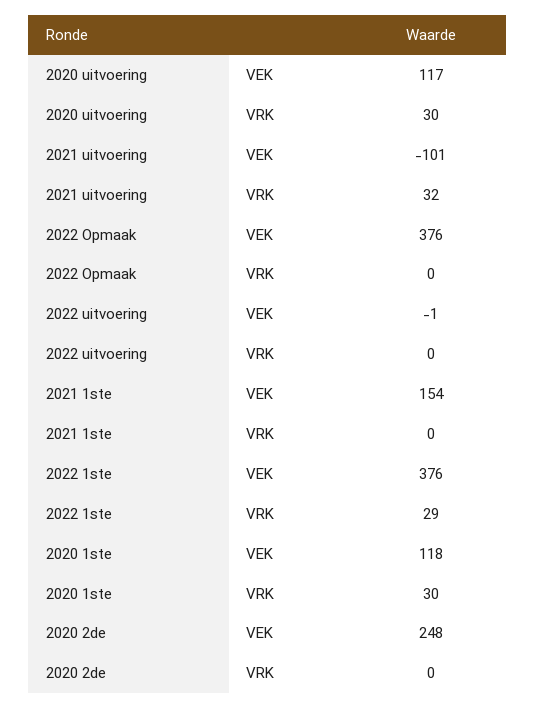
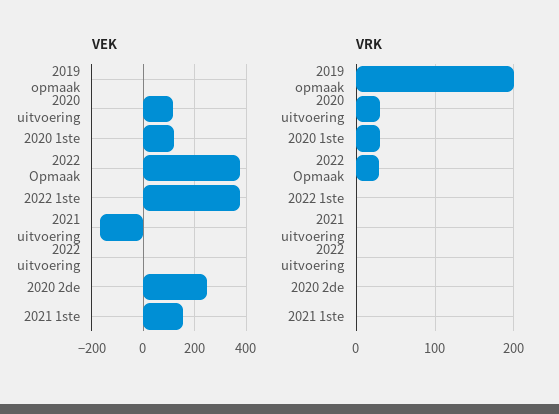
  {
    "VEK": {
      "2020 uitvoering": 117,
-     "2021 uitvoering": -101,
+     "2021 uitvoering": -175,
      "2022 Opmaak": 376,
      "2022 uitvoering": -1,
      "2021 1ste": 154,
      "2022 1ste": 376,
      "2020 1ste": 118,
-     "2020 2de": 248
+     "2020 2de": 248,
+     "2019 opmaak": 0
    },
    "VRK": {
      "2020 uitvoering": 30,
-     "2021 uitvoering": 32,
+     "2021 uitvoering": 0,
-     "2022 Opmaak": 0,
+     "2022 Opmaak": 30,
      "2022 uitvoering": 0,
      "2021 1ste": 0,
-     "2022 1ste": 29,
+     "2022 1ste": 0,
      "2020 1ste": 30,
-     "2020 2de": 0
+     "2020 2de": 0,
+     "2019 opmaak": 200
    }
  }

